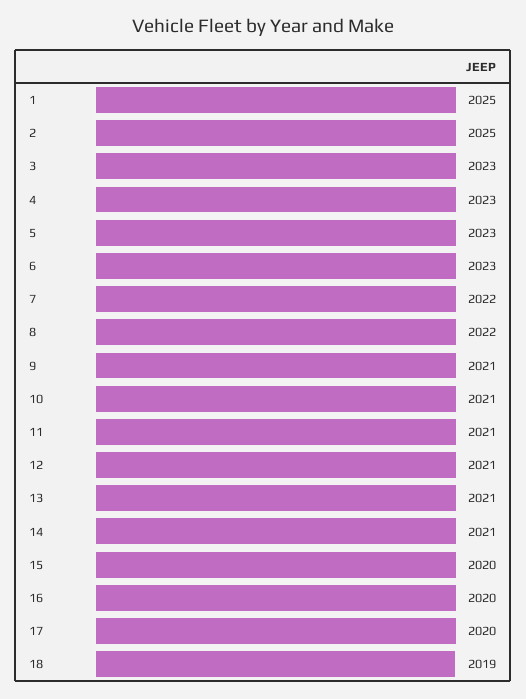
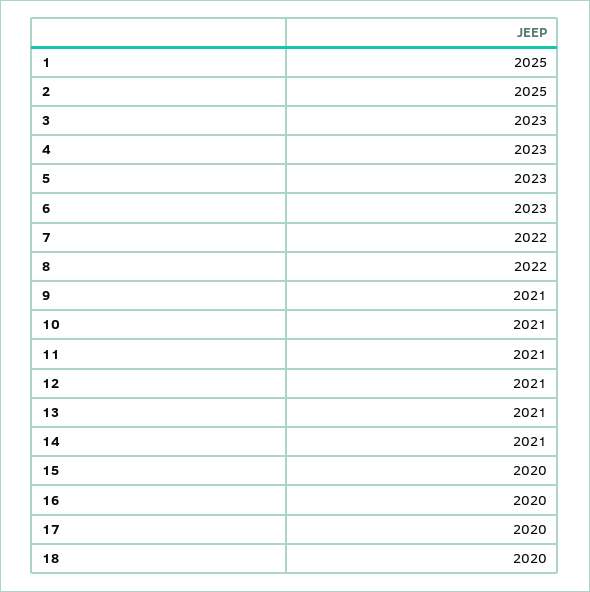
  {
    "1": 2025,
    "2": 2025,
    "3": 2023,
    "4": 2023,
    "5": 2023,
    "6": 2023,
    "7": 2022,
    "8": 2022,
    "9": 2021,
    "10": 2021,
    "11": 2021,
    "12": 2021,
    "13": 2021,
    "14": 2021,
    "15": 2020,
    "16": 2020,
    "17": 2020,
-   "18": 2019
+   "18": 2020
  }

